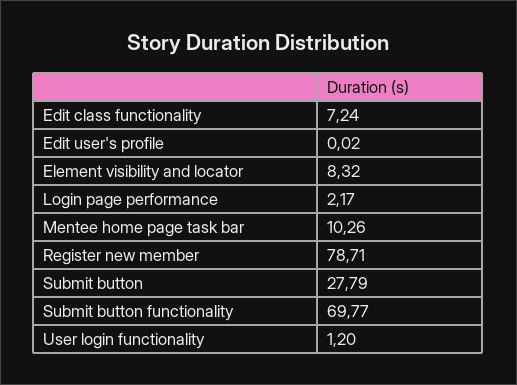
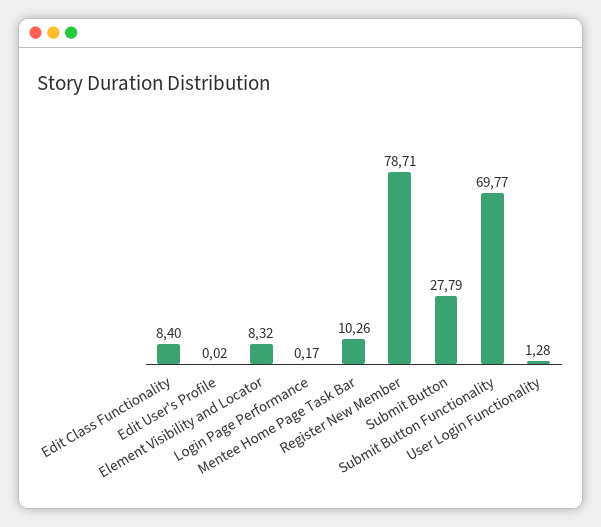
  {
-   "Edit class functionality": 7.24,
+   "Edit class functionality": 8.4,
    "Edit user's profile": 0.02,
    "Element visibility and locator": 8.32,
-   "Login page performance": 2.17,
+   "Login page performance": 0.17,
    "Mentee home page task bar": 10.26,
    "Register new member": 78.71,
    "Submit button": 27.79,
    "Submit button functionality": 69.77,
-   "User login functionality": 1.2
+   "User login functionality": 1.28
  }

